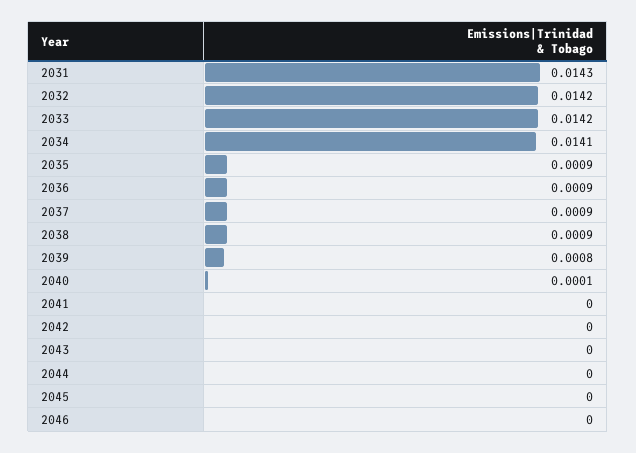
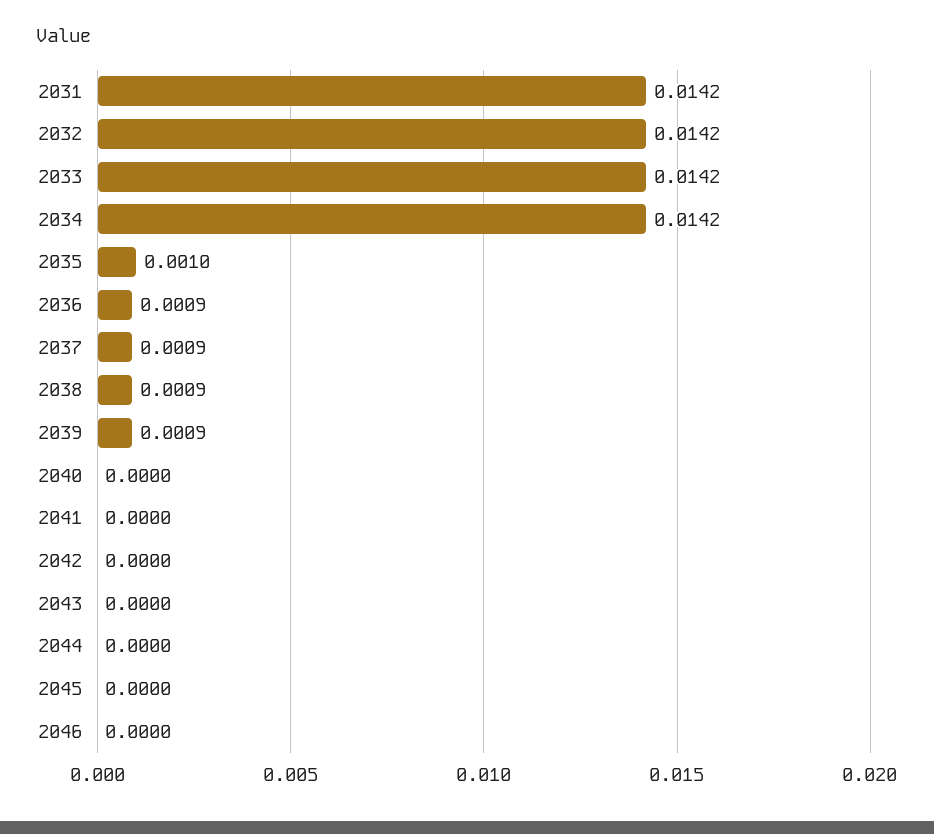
  {
-   "2031": 0.0143,
+   "2031": 0.0142,
    "2032": 0.0142,
    "2033": 0.0142,
-   "2034": 0.0141,
+   "2034": 0.0142,
-   "2035": 0.0009,
+   "2035": 0.001,
    "2036": 0.0009,
    "2037": 0.0009,
    "2038": 0.0009,
-   "2039": 0.0008,
+   "2039": 0.0009,
-   "2040": 0.0001,
+   "2040": 0,
    "2041": 0,
    "2042": 0,
    "2043": 0,
    "2044": 0,
    "2045": 0,
    "2046": 0
  }

